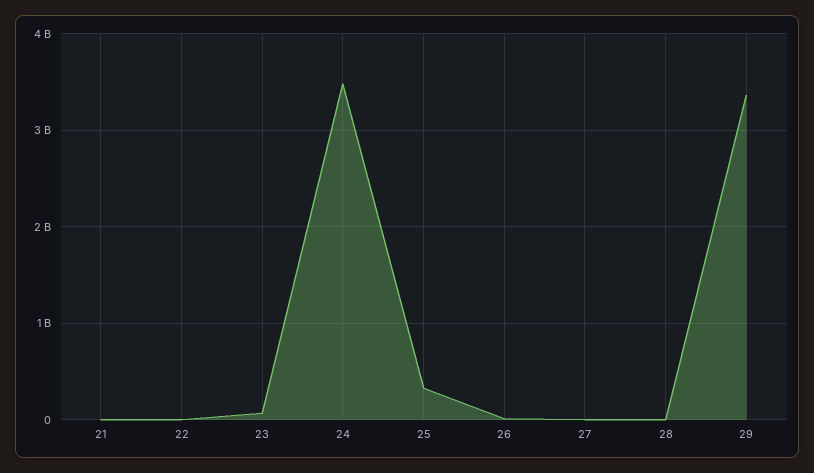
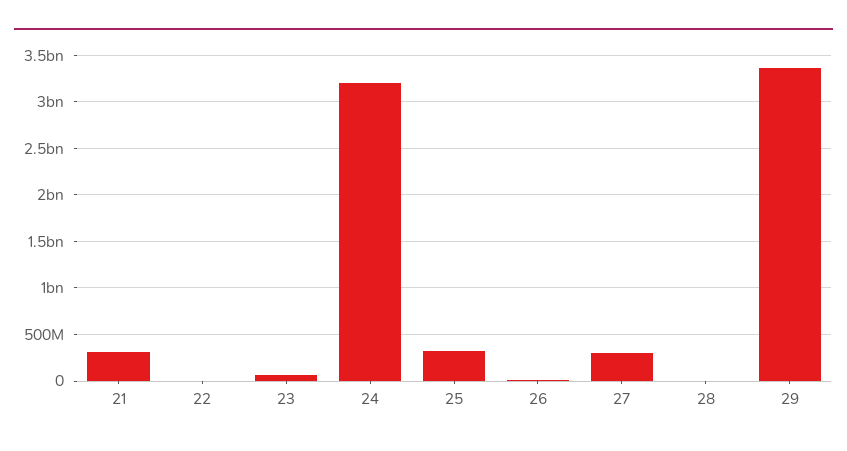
  {
-   "21": 0,
+   "21": 300000000,
    "22": 0,
    "23": 100000000,
-   "24": 3500000000,
+   "24": 3200000000,
    "25": 300000000,
    "26": 0,
-   "27": 0,
+   "27": 300000000,
    "28": 0,
    "29": 3400000000
  }

